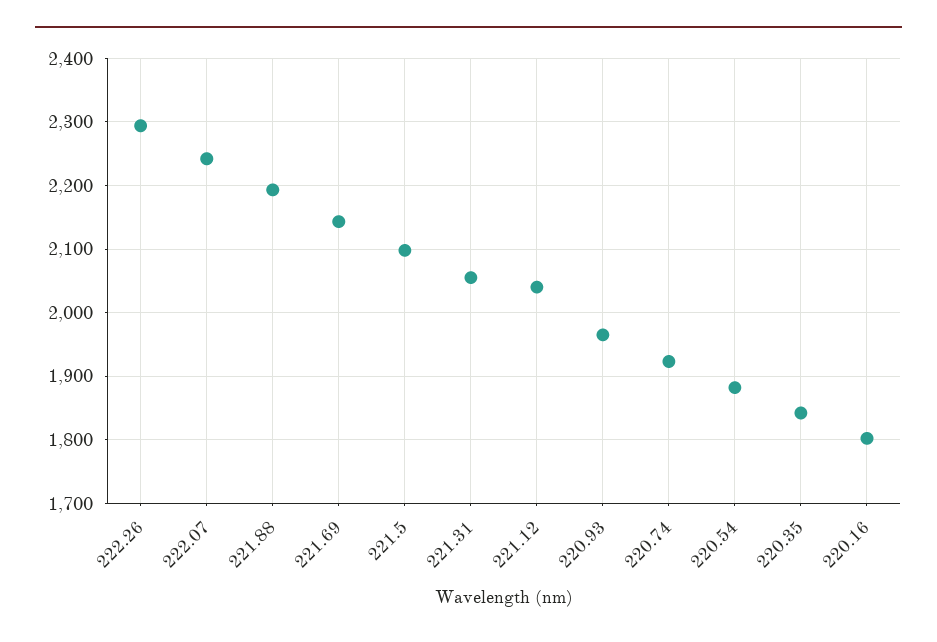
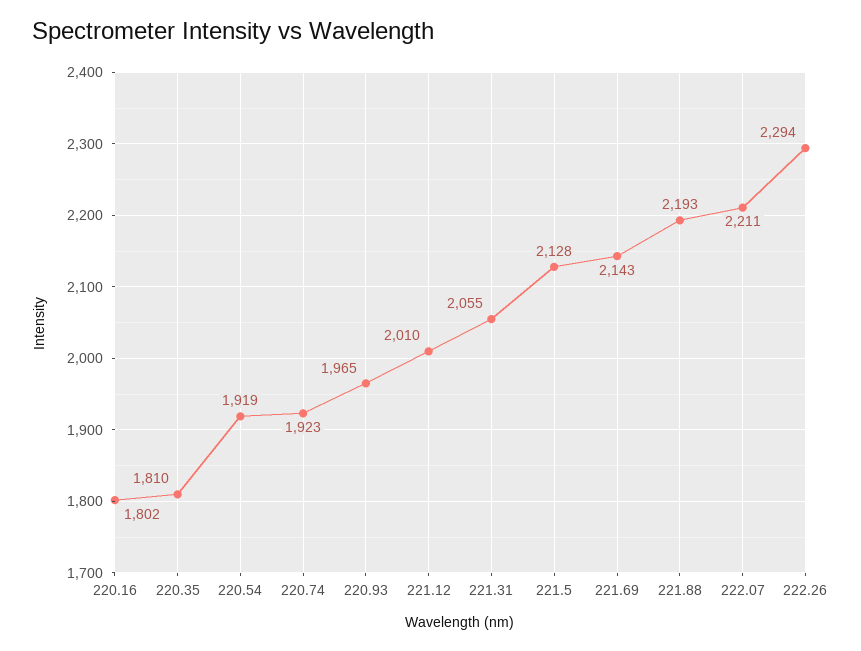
  {
    "222.26": 2294,
-   "222.07": 2240,
+   "222.07": 2211,
    "221.88": 2193,
    "221.69": 2143,
-   "221.5": 2100,
+   "221.5": 2128,
    "221.31": 2055,
-   "221.12": 2040,
+   "221.12": 2010,
    "220.93": 1965,
    "220.74": 1923,
-   "220.54": 1880,
+   "220.54": 1919,
-   "220.35": 1840,
+   "220.35": 1810,
    "220.16": 1802
  }

